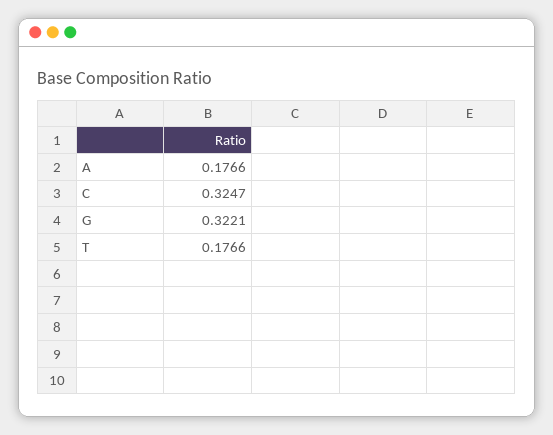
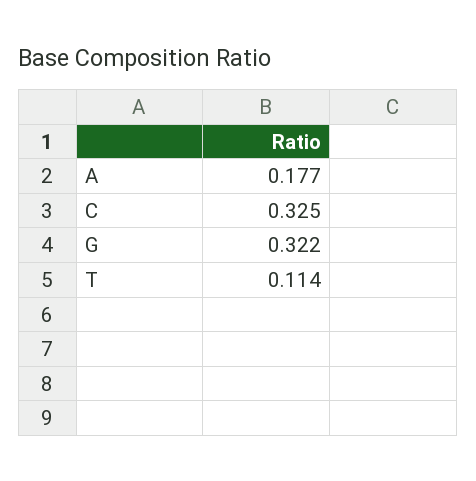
  {
    "A": 0.1766,
    "C": 0.3247,
    "G": 0.3221,
-   "T": 0.1766
+   "T": 0.114
  }

